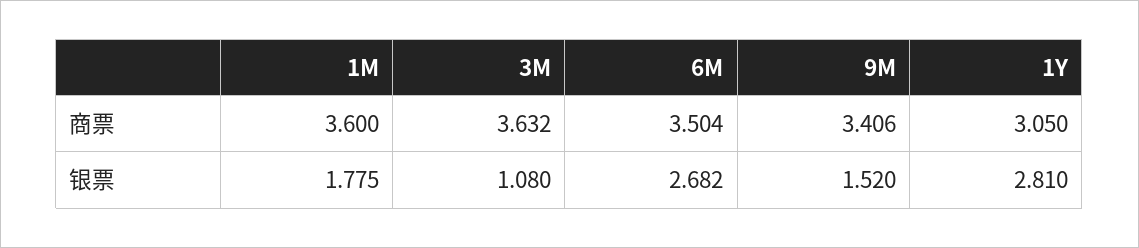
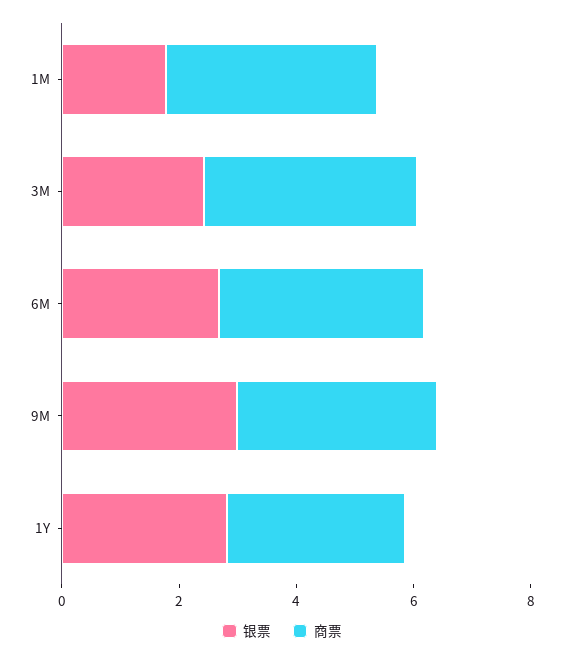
  {
    "商票": {
      "1M": 3.6,
      "3M": 3.632,
      "6M": 3.504,
      "9M": 3.406,
      "1Y": 3.05
    },
    "银票": {
      "1M": 1.775,
-     "3M": 1.08,
+     "3M": 2.5,
      "6M": 2.682,
-     "9M": 1.52,
+     "9M": 3,
      "1Y": 2.81
    }
  }

